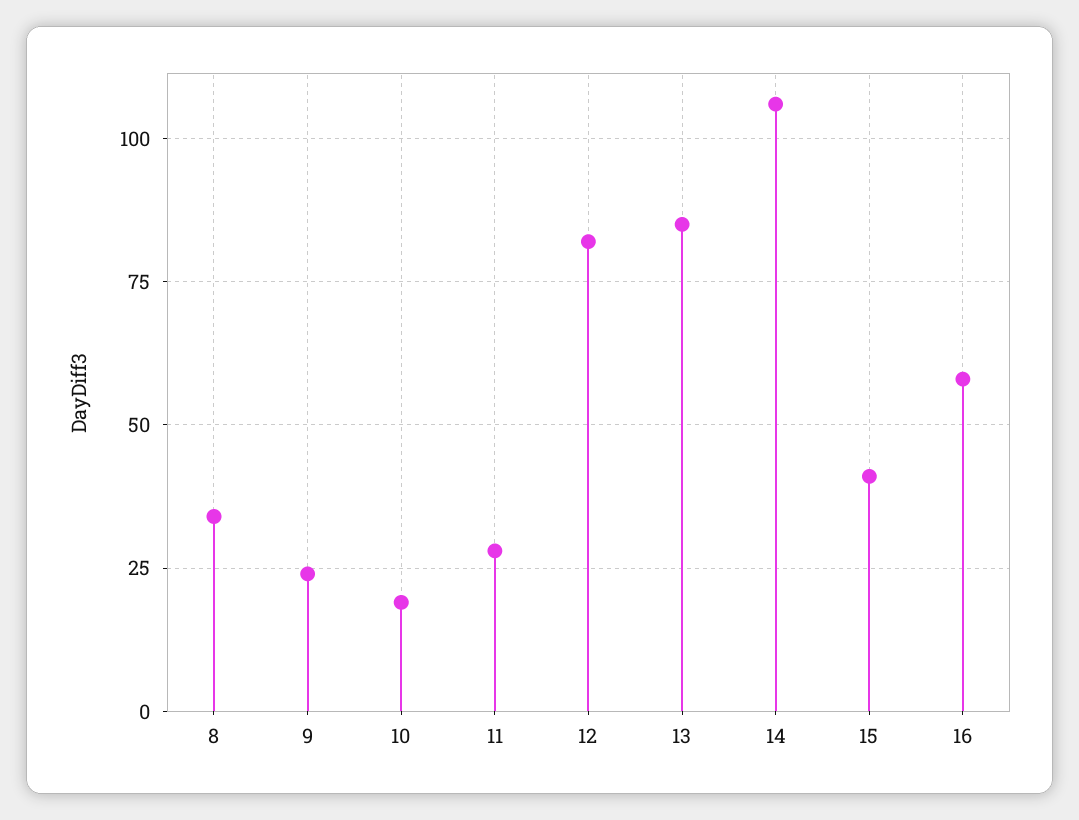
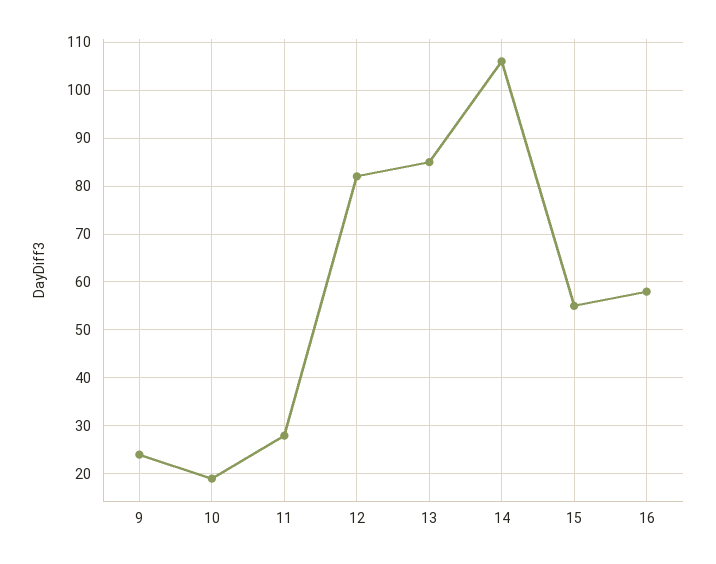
  {
-   "8": 35,
    "9": 25,
    "10": 20,
    "11": 30,
    "12": 80,
    "13": 85,
    "14": 105,
-   "15": 40,
+   "15": 55,
    "16": 60
  }

